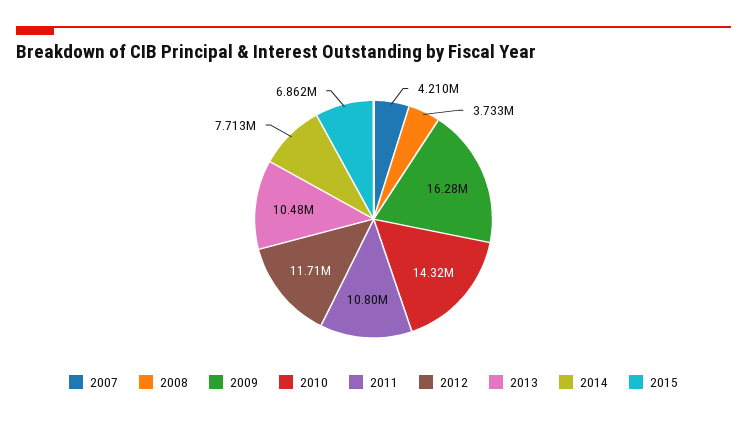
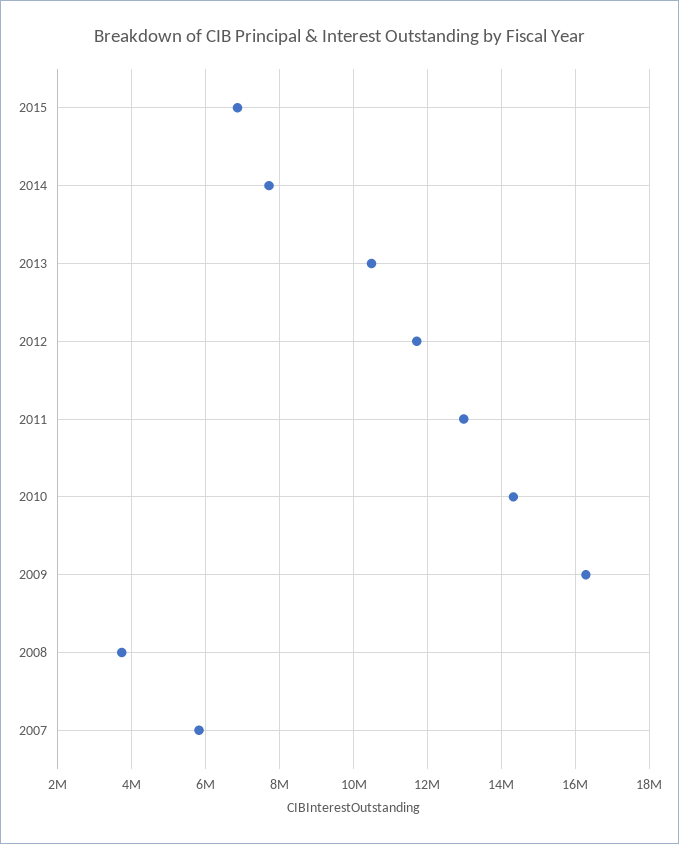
  {
-   "2007": 4210000,
+   "2007": 5800000,
    "2008": 3733000,
    "2009": 16280000,
    "2010": 14320000,
-   "2011": 10800000,
+   "2011": 13000000,
    "2012": 11710000,
    "2013": 10480000,
    "2014": 7713000,
    "2015": 6862000
  }

